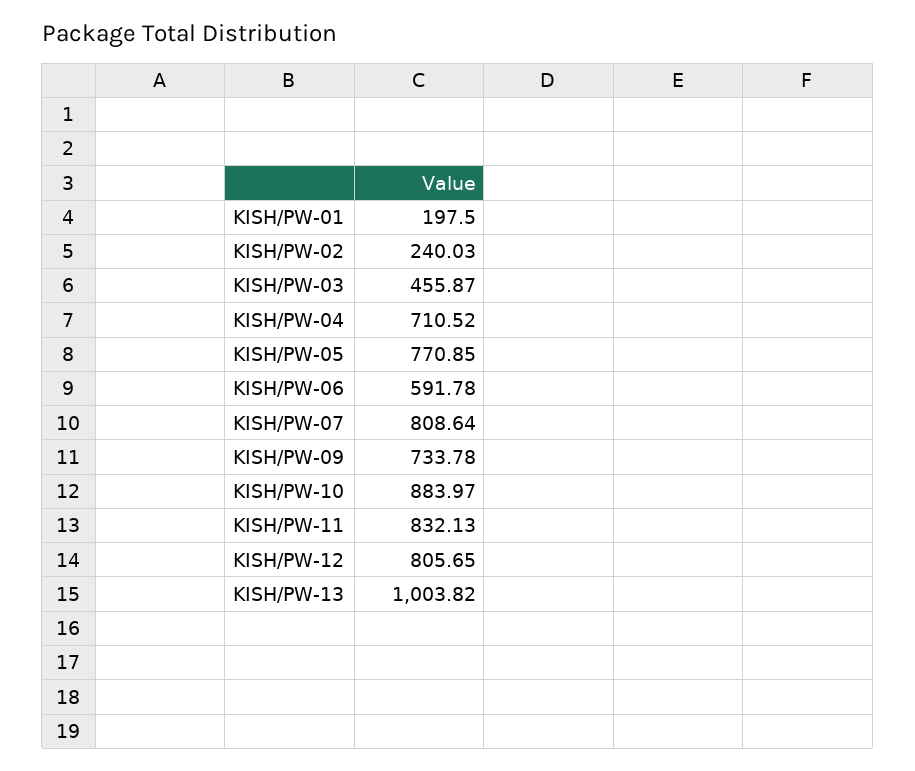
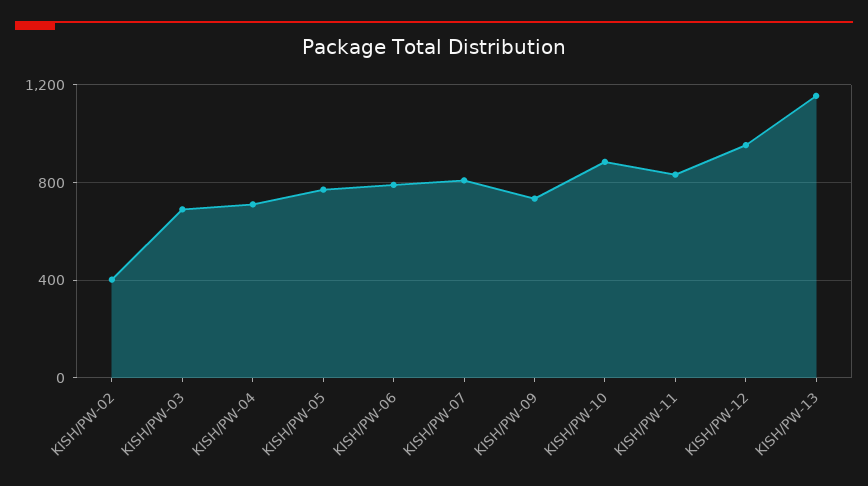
  {
-   "KISH/PW-01": 197.5,
-   "KISH/PW-02": 240.03,
+   "KISH/PW-02": 400,
-   "KISH/PW-03": 455.87,
+   "KISH/PW-03": 700,
    "KISH/PW-04": 710.52,
    "KISH/PW-05": 770.85,
-   "KISH/PW-06": 591.78,
+   "KISH/PW-06": 800,
    "KISH/PW-07": 808.64,
    "KISH/PW-09": 733.78,
    "KISH/PW-10": 883.97,
    "KISH/PW-11": 832.13,
-   "KISH/PW-12": 805.65,
+   "KISH/PW-12": 950,
-   "KISH/PW-13": 1003.82
+   "KISH/PW-13": 1150
  }

